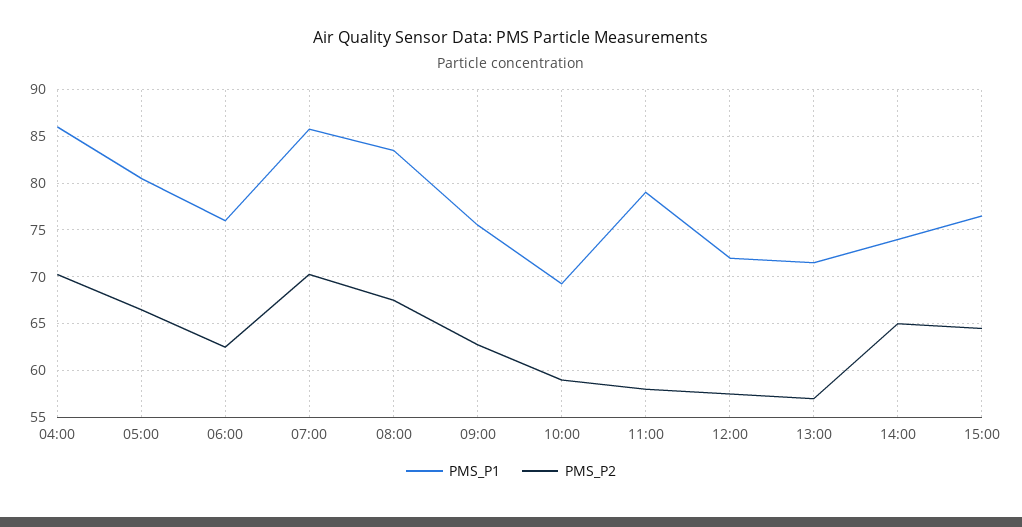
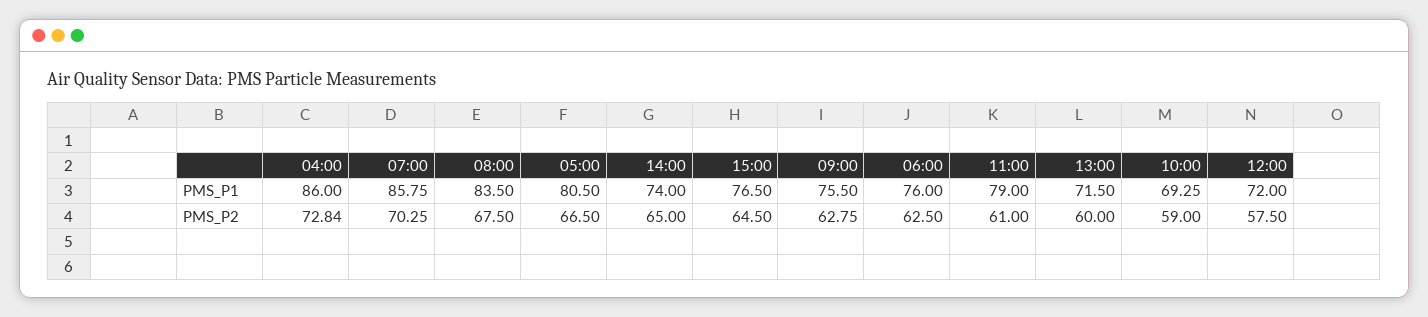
  {
    "PMS_P1": {
      "04:00": 86,
      "05:00": 80.5,
      "06:00": 76,
      "07:00": 85.75,
      "08:00": 83.5,
      "09:00": 75.5,
      "10:00": 69.25,
      "11:00": 79,
      "12:00": 72,
      "13:00": 71.5,
      "14:00": 74,
      "15:00": 76.5
    },
    "PMS_P2": {
-     "04:00": 70,
+     "04:00": 72.84,
      "05:00": 66.5,
      "06:00": 62.5,
      "07:00": 70.25,
      "08:00": 67.5,
      "09:00": 62.75,
      "10:00": 59,
-     "11:00": 58,
+     "11:00": 61,
      "12:00": 57.5,
-     "13:00": 57,
+     "13:00": 60,
      "14:00": 65,
      "15:00": 64.5
    }
  }

